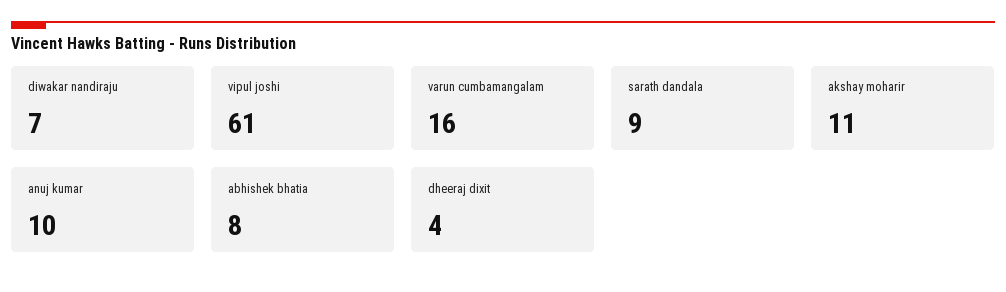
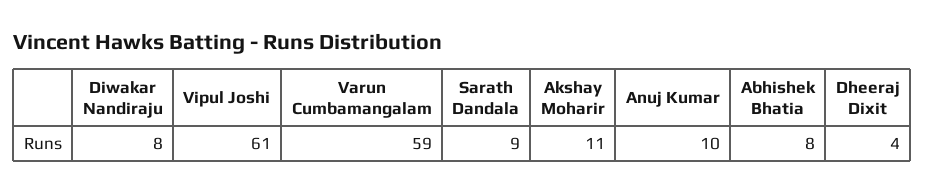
  {
-   "diwakar nandiraju": 7,
+   "diwakar nandiraju": 8,
    "vipul joshi": 61,
-   "varun cumbamangalam": 16,
+   "varun cumbamangalam": 59,
    "sarath dandala": 9,
    "akshay moharir": 11,
    "anuj kumar": 10,
    "abhishek bhatia": 8,
    "dheeraj dixit": 4
  }

